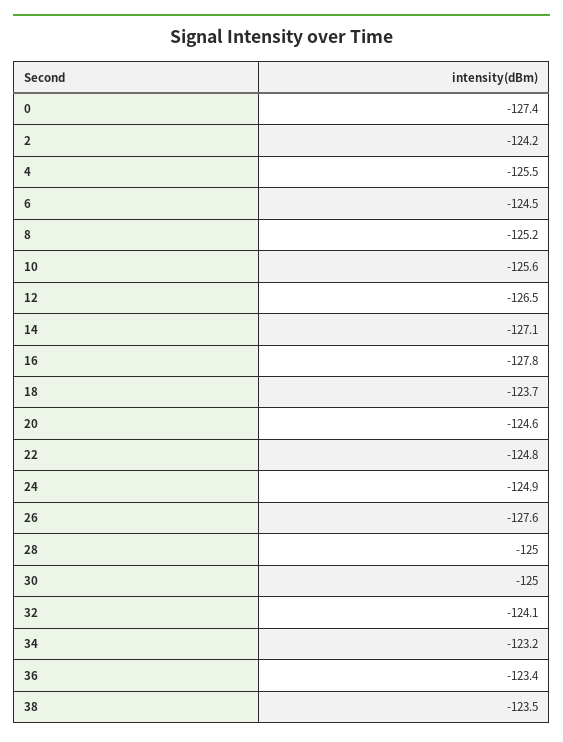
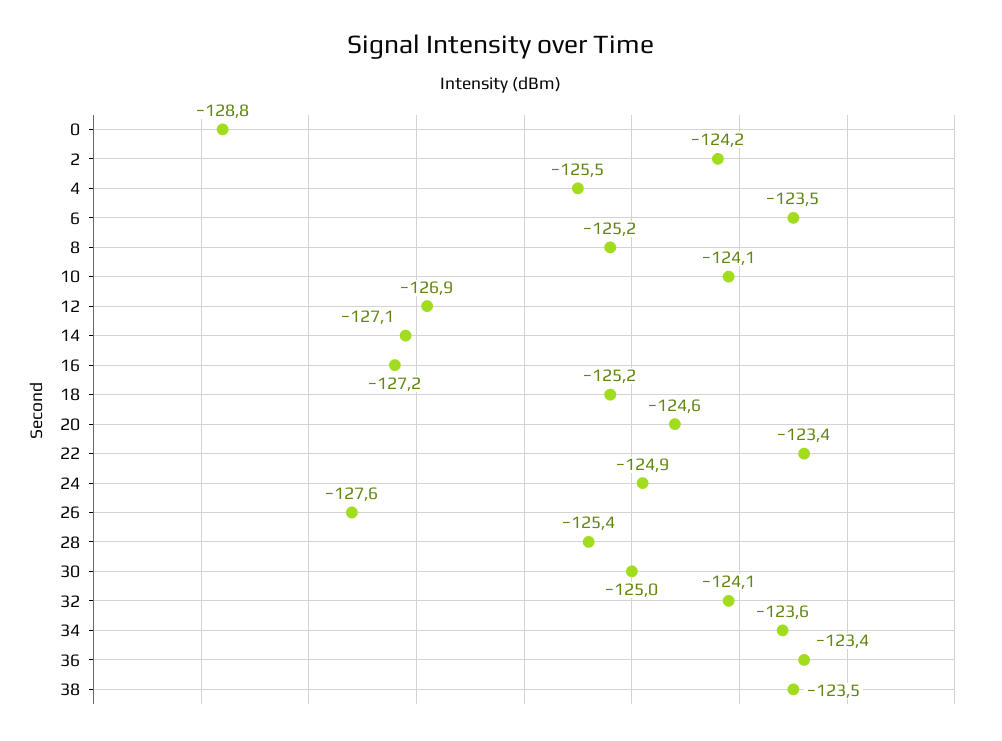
  {
-   "0": -127.4,
+   "0": -128.8,
    "2": -124.2,
    "4": -125.5,
-   "6": -124.5,
+   "6": -123.5,
    "8": -125.2,
-   "10": -125.6,
+   "10": -124.1,
-   "12": -126.5,
+   "12": -126.9,
    "14": -127.1,
-   "16": -127.8,
+   "16": -127.2,
-   "18": -123.7,
+   "18": -125.2,
    "20": -124.6,
-   "22": -124.8,
+   "22": -123.4,
    "24": -124.9,
    "26": -127.6,
-   "28": -125,
+   "28": -125.4,
    "30": -125,
    "32": -124.1,
-   "34": -123.2,
+   "34": -123.6,
    "36": -123.4,
    "38": -123.5
  }

